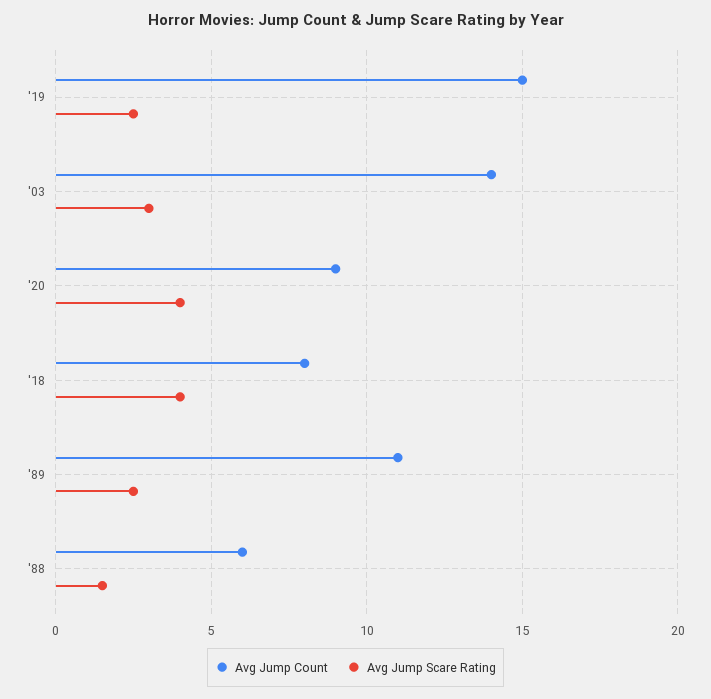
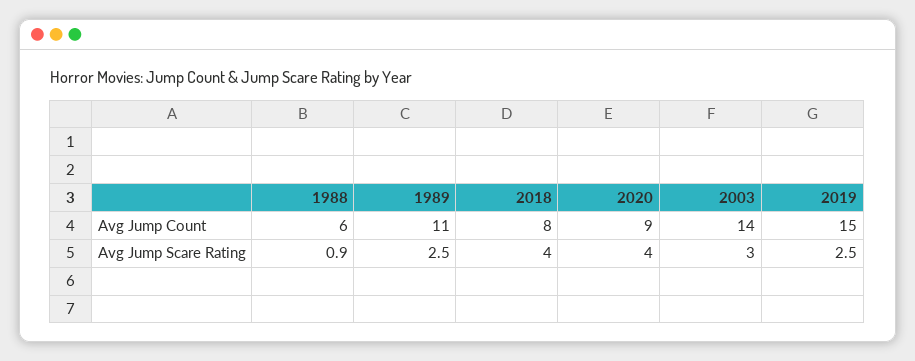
  {
    "Avg Jump Count": {
      "'19": 15,
      "'03": 14,
      "'20": 9,
      "'18": 8,
      "'89": 11,
      "'88": 6
    },
    "Avg Jump Scare Rating": {
      "'19": 2.5,
      "'03": 3,
      "'20": 4,
      "'18": 4,
      "'89": 2.5,
-     "'88": 1.5
+     "'88": 0.9
    }
  }

